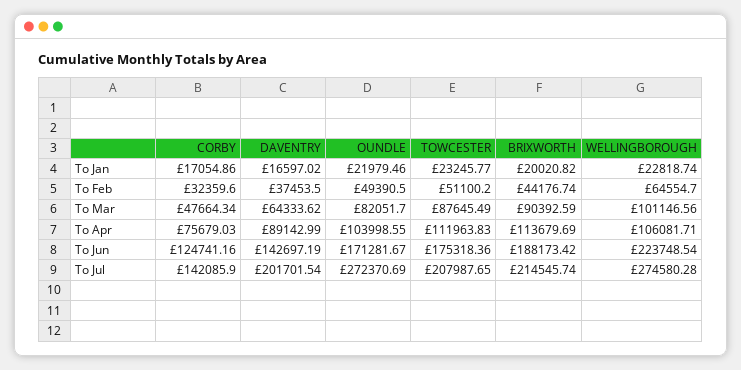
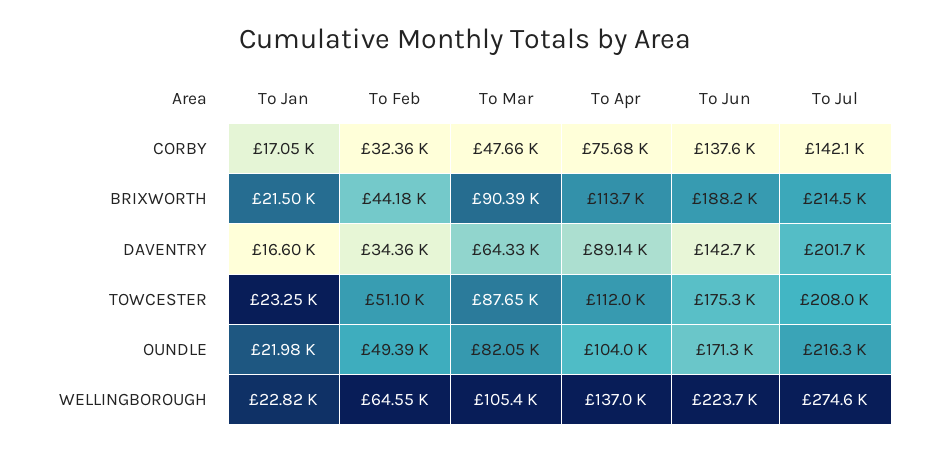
  {
    "CORBY": {
      "To Jan": 17054.86,
      "To Feb": 32359.6,
      "To Mar": 47664.34,
      "To Apr": 75679.03,
-     "To Jun": 124741.16,
+     "To Jun": 137600,
      "To Jul": 142085.9
    },
    "DAVENTRY": {
      "To Jan": 16597.02,
-     "To Feb": 37453.5,
+     "To Feb": 34360,
      "To Mar": 64333.62,
      "To Apr": 89142.99,
      "To Jun": 142697.19,
      "To Jul": 201701.54
    },
    "OUNDLE": {
      "To Jan": 21979.46,
      "To Feb": 49390.5,
      "To Mar": 82051.7,
      "To Apr": 103998.55,
      "To Jun": 171281.67,
-     "To Jul": 272370.69
+     "To Jul": 216300
    },
    "TOWCESTER": {
      "To Jan": 23245.77,
      "To Feb": 51100.2,
      "To Mar": 87645.49,
      "To Apr": 111963.83,
      "To Jun": 175318.36,
      "To Jul": 207987.65
    },
    "BRIXWORTH": {
-     "To Jan": 20020.82,
+     "To Jan": 21500,
      "To Feb": 44176.74,
      "To Mar": 90392.59,
      "To Apr": 113679.69,
      "To Jun": 188173.42,
      "To Jul": 214545.74
    },
    "WELLINGBOROUGH": {
      "To Jan": 22818.74,
      "To Feb": 64554.7,
-     "To Mar": 101146.56,
+     "To Mar": 105400,
-     "To Apr": 106081.71,
+     "To Apr": 137000,
      "To Jun": 223748.54,
      "To Jul": 274580.28
    }
  }

